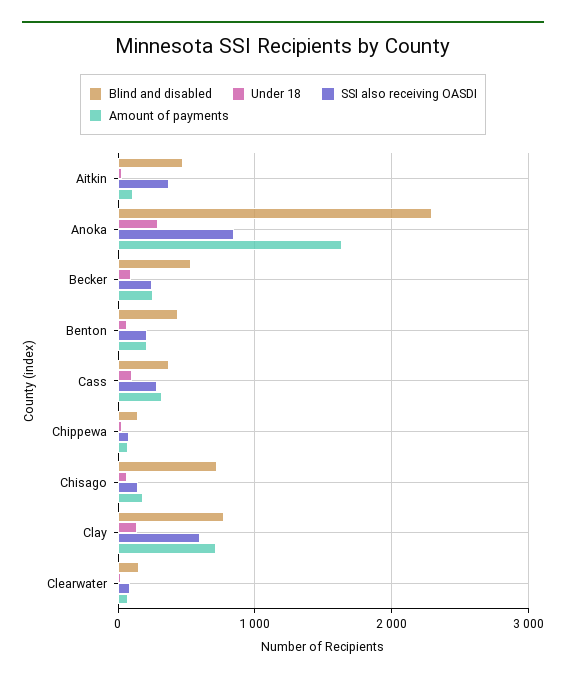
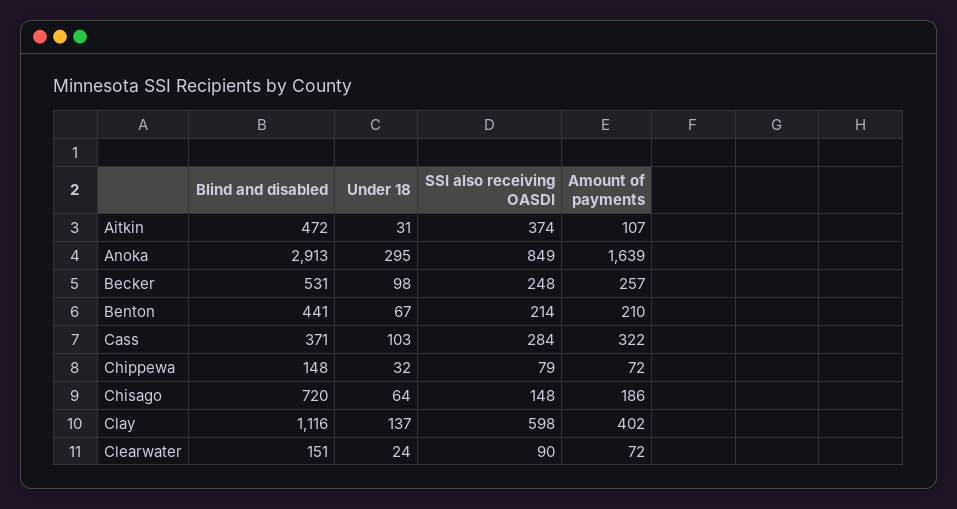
  {
    "Blind and disabled": {
      "Aitkin": 472,
-     "Anoka": 2300,
+     "Anoka": 2913,
      "Becker": 531,
      "Benton": 441,
      "Cass": 371,
      "Chippewa": 148,
      "Chisago": 720,
-     "Clay": 800,
+     "Clay": 1116,
      "Clearwater": 151
    },
    "Under 18": {
      "Aitkin": 31,
      "Anoka": 295,
      "Becker": 98,
      "Benton": 67,
      "Cass": 103,
      "Chippewa": 32,
      "Chisago": 64,
      "Clay": 137,
      "Clearwater": 24
    },
    "SSI also receiving OASDI": {
      "Aitkin": 374,
      "Anoka": 849,
      "Becker": 248,
      "Benton": 214,
      "Cass": 284,
      "Chippewa": 79,
      "Chisago": 148,
      "Clay": 598,
      "Clearwater": 90
    },
    "Amount of payments": {
      "Aitkin": 107,
      "Anoka": 1639,
      "Becker": 257,
      "Benton": 210,
      "Cass": 322,
      "Chippewa": 72,
      "Chisago": 186,
-     "Clay": 700,
+     "Clay": 402,
      "Clearwater": 72
    }
  }

